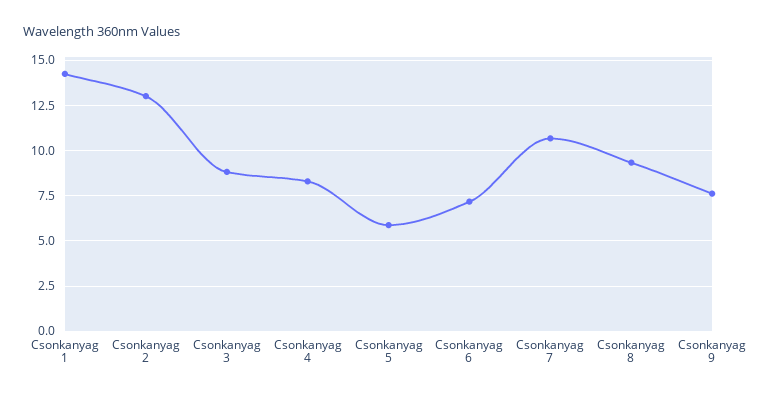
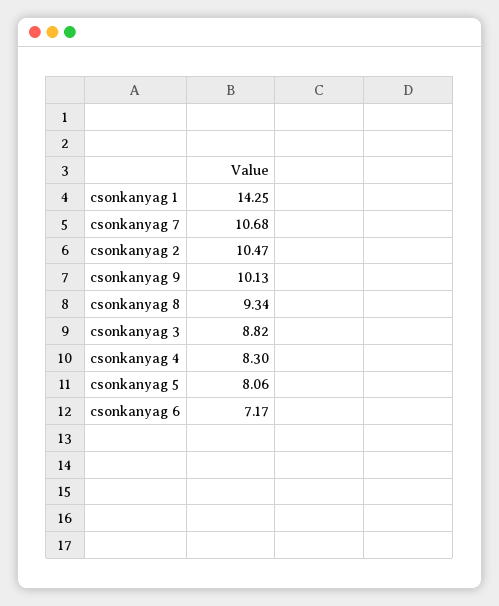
  {
    "Csonkanyag 1": 14.25,
-   "Csonkanyag 2": 13,
+   "Csonkanyag 2": 10.47,
    "Csonkanyag 3": 8.82,
    "Csonkanyag 4": 8.3,
-   "Csonkanyag 5": 6,
+   "Csonkanyag 5": 8.06,
    "Csonkanyag 6": 7.17,
    "Csonkanyag 7": 10.68,
    "Csonkanyag 8": 9.34,
-   "Csonkanyag 9": 7.5
+   "Csonkanyag 9": 10.13
  }

